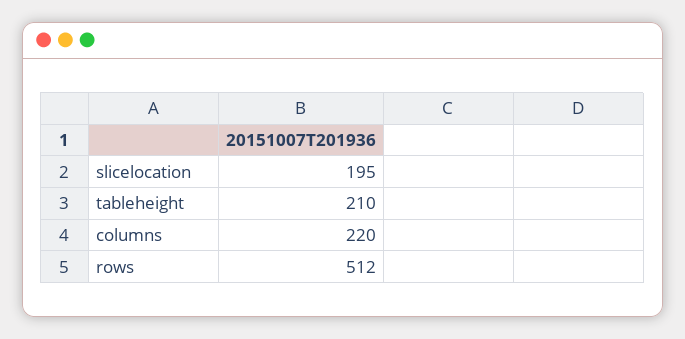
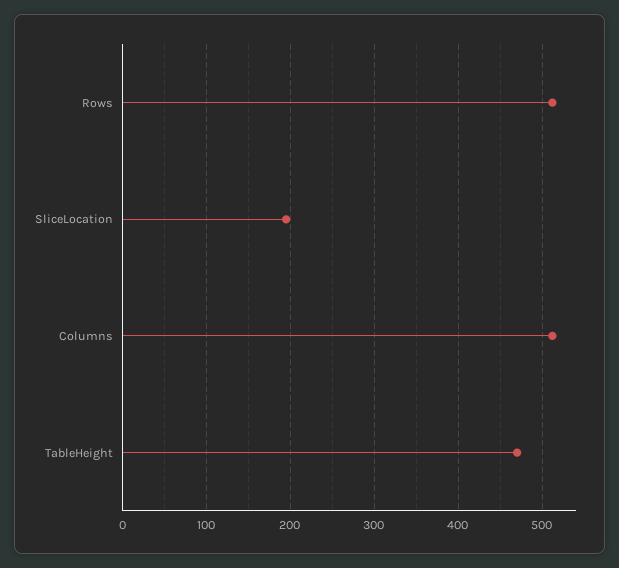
  {
    "slicelocation": 195,
-   "tableheight": 210,
+   "tableheight": 470,
-   "columns": 220,
+   "columns": 510,
    "rows": 512
  }

